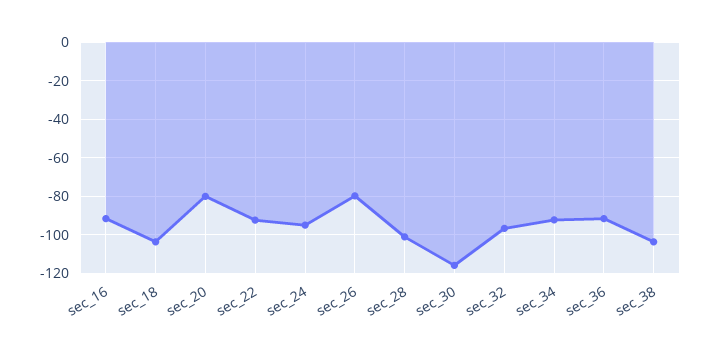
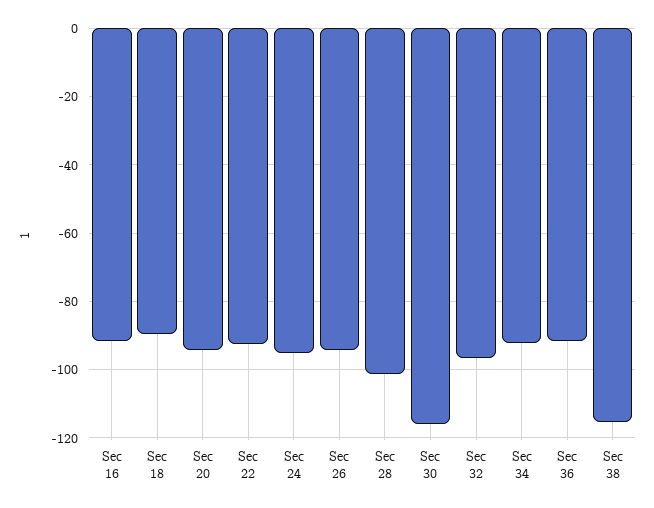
  {
    "sec_16": -92,
-   "sec_18": -105,
+   "sec_18": -90,
-   "sec_20": -80,
+   "sec_20": -94,
    "sec_22": -92,
    "sec_24": -96,
-   "sec_26": -80,
+   "sec_26": -94,
    "sec_28": -102,
    "sec_30": -116,
    "sec_32": -96,
    "sec_34": -92,
    "sec_36": -92,
-   "sec_38": -105
+   "sec_38": -116
  }

